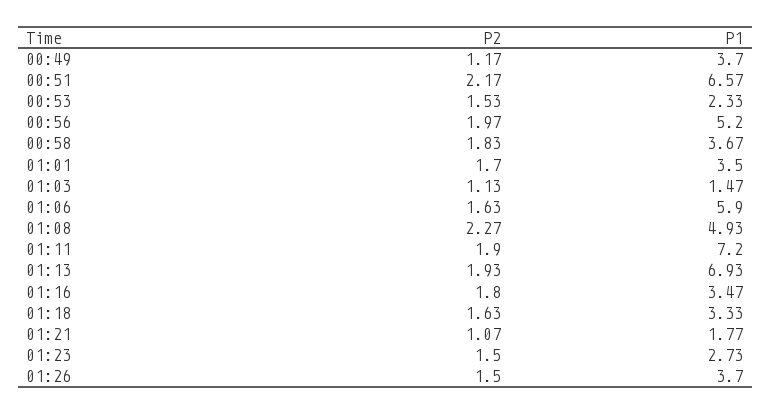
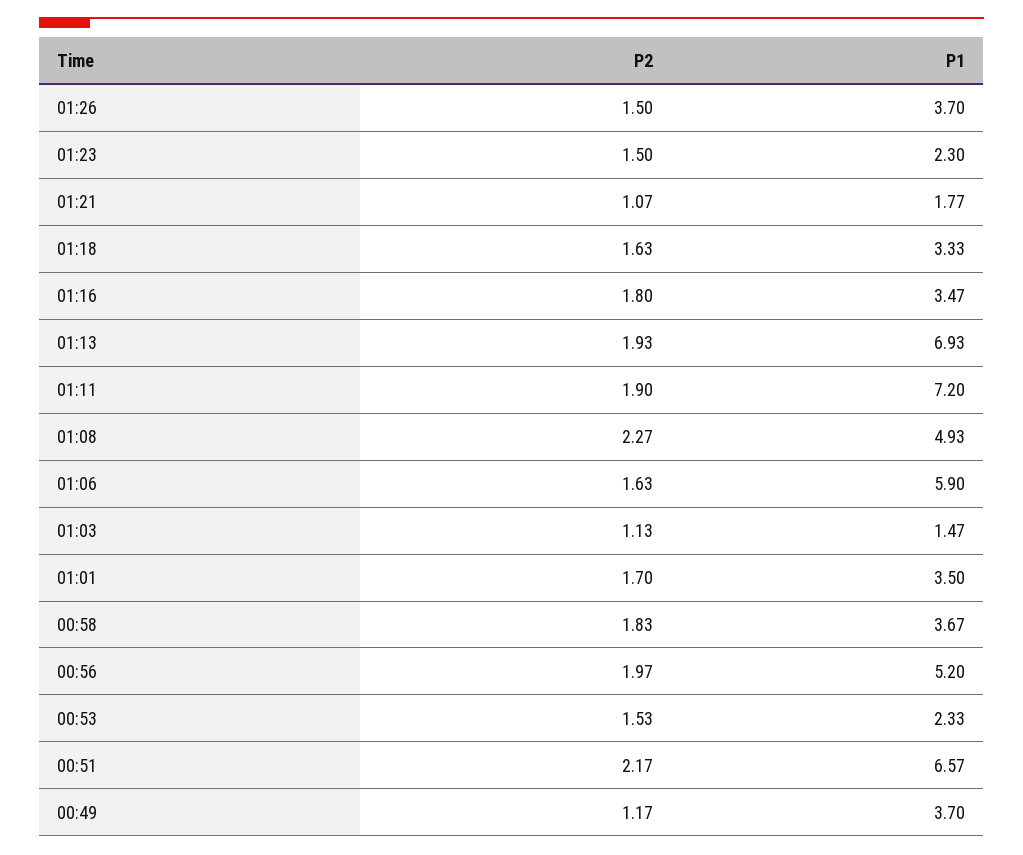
  {
    "P2": {
      "00:49": 1.17,
      "00:51": 2.17,
      "00:53": 1.53,
      "00:56": 1.97,
      "00:58": 1.83,
      "01:01": 1.7,
      "01:03": 1.13,
      "01:06": 1.63,
      "01:08": 2.27,
      "01:11": 1.9,
      "01:13": 1.93,
      "01:16": 1.8,
      "01:18": 1.63,
      "01:21": 1.07,
      "01:23": 1.5,
      "01:26": 1.5
    },
    "P1": {
      "00:49": 3.7,
      "00:51": 6.57,
      "00:53": 2.33,
      "00:56": 5.2,
      "00:58": 3.67,
      "01:01": 3.5,
      "01:03": 1.47,
      "01:06": 5.9,
      "01:08": 4.93,
      "01:11": 7.2,
      "01:13": 6.93,
      "01:16": 3.47,
      "01:18": 3.33,
      "01:21": 1.77,
-     "01:23": 2.73,
+     "01:23": 2.3,
      "01:26": 3.7
    }
  }

